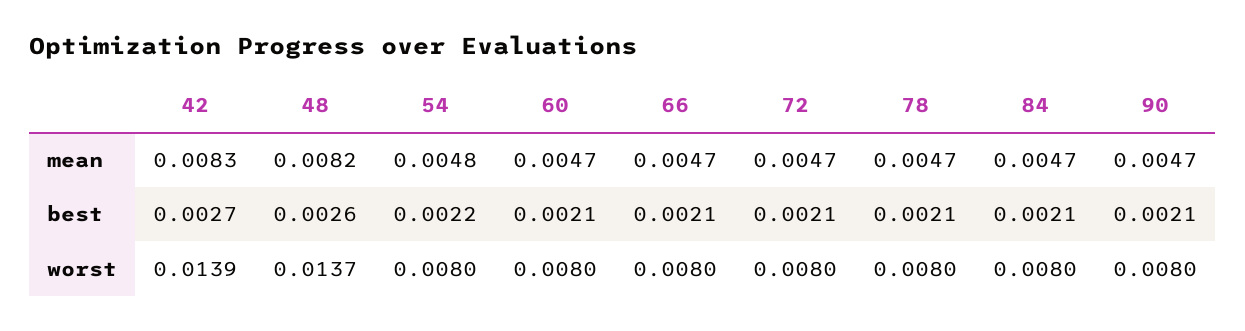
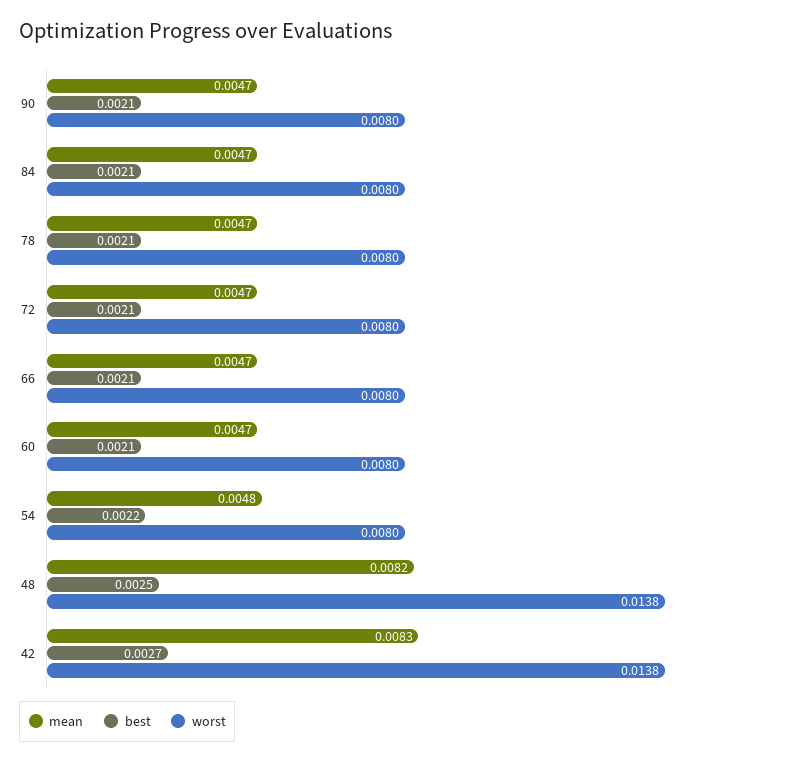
  {
    "mean": {
      "42": 0.0083,
      "48": 0.0082,
      "54": 0.0048,
      "60": 0.0047,
      "66": 0.0047,
      "72": 0.0047,
      "78": 0.0047,
      "84": 0.0047,
      "90": 0.0047
    },
    "best": {
      "42": 0.0027,
-     "48": 0.0026,
+     "48": 0.0025,
      "54": 0.0022,
      "60": 0.0021,
      "66": 0.0021,
      "72": 0.0021,
      "78": 0.0021,
      "84": 0.0021,
      "90": 0.0021
    },
    "worst": {
-     "42": 0.0139,
+     "42": 0.0138,
-     "48": 0.0137,
+     "48": 0.0138,
      "54": 0.008,
      "60": 0.008,
      "66": 0.008,
      "72": 0.008,
      "78": 0.008,
      "84": 0.008,
      "90": 0.008
    }
  }

